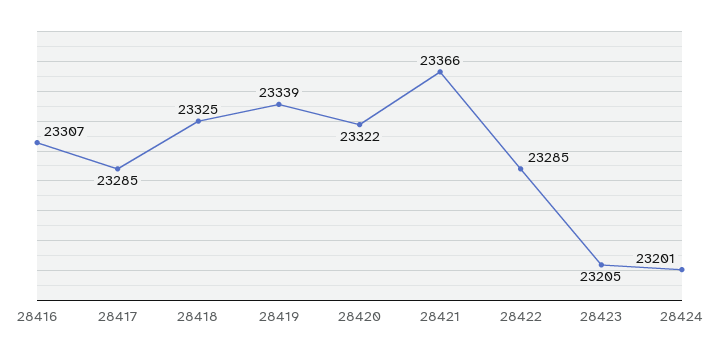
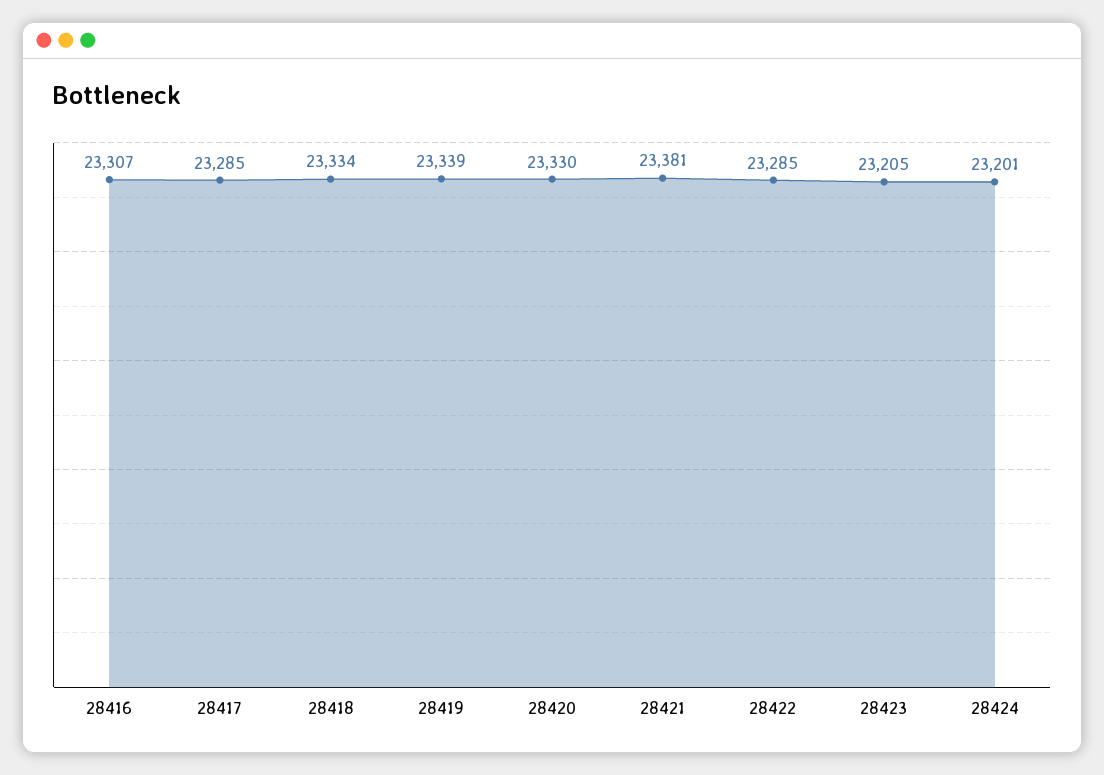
  {
    "28416": 23307,
    "28417": 23285,
-   "28418": 23325,
+   "28418": 23334,
    "28419": 23339,
-   "28420": 23322,
+   "28420": 23330,
-   "28421": 23366,
+   "28421": 23381,
    "28422": 23285,
    "28423": 23205,
    "28424": 23201
  }

